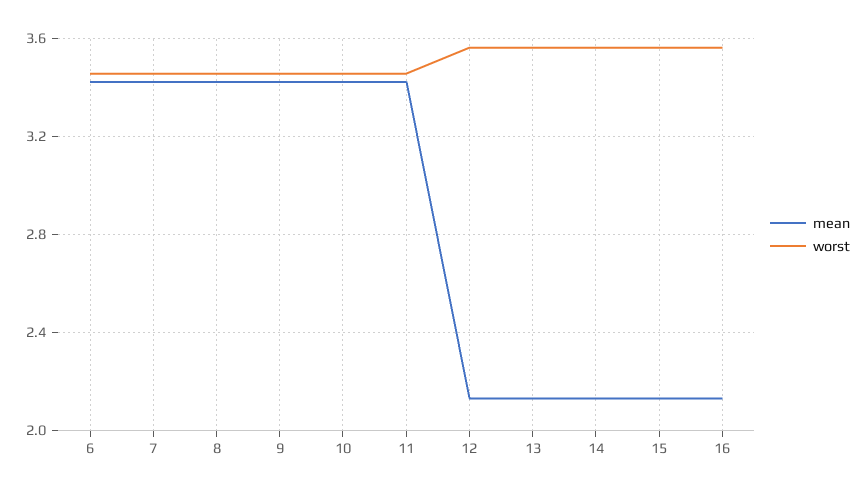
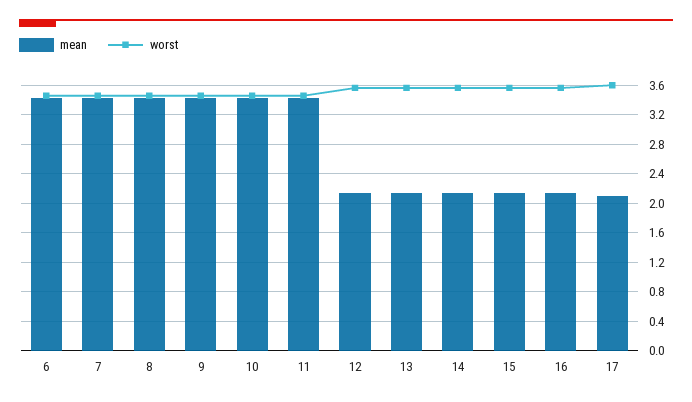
  {
    "mean": {
      "6": 3.4,
      "7": 3.4,
      "8": 3.4,
      "9": 3.4,
      "10": 3.4,
      "11": 3.4,
      "12": 2.15,
      "13": 2.15,
      "14": 2.15,
      "15": 2.15,
-     "16": 2.15
+     "16": 2.15,
+     "17": 2.1
    },
    "worst": {
      "6": 3.45,
      "7": 3.45,
      "8": 3.45,
      "9": 3.45,
      "10": 3.45,
      "11": 3.45,
      "12": 3.55,
      "13": 3.55,
      "14": 3.55,
      "15": 3.55,
-     "16": 3.55
+     "16": 3.55,
+     "17": 3.6
    }
  }

